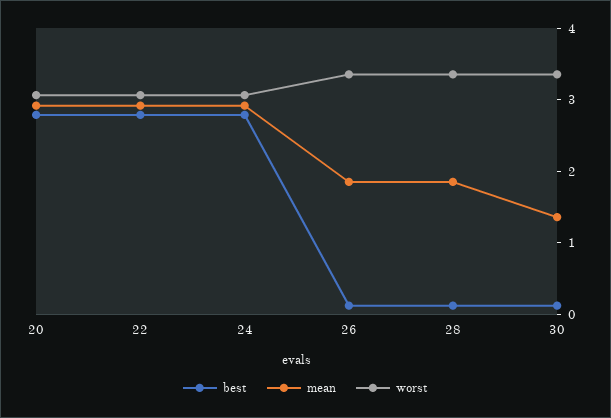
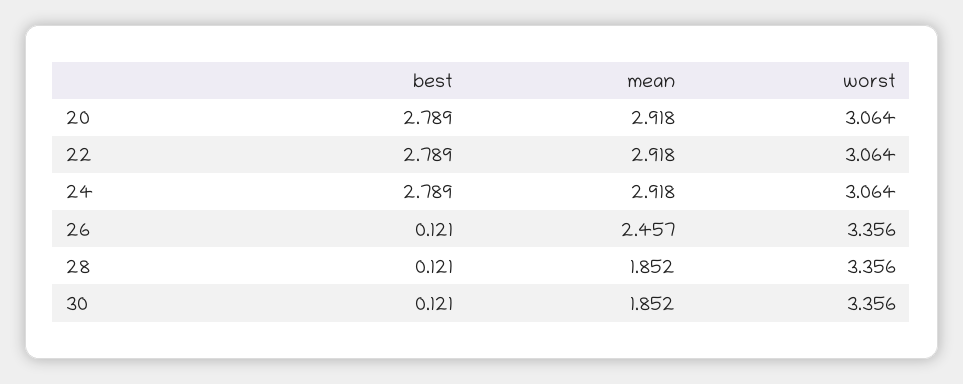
  {
    "best": {
      "20": 2.789,
      "22": 2.789,
      "24": 2.789,
      "26": 0.121,
      "28": 0.121,
      "30": 0.121
    },
    "mean": {
      "20": 2.918,
      "22": 2.918,
      "24": 2.918,
-     "26": 1.8,
+     "26": 2.457,
      "28": 1.852,
-     "30": 1.4
+     "30": 1.852
    },
    "worst": {
      "20": 3.064,
      "22": 3.064,
      "24": 3.064,
      "26": 3.356,
      "28": 3.356,
      "30": 3.356
    }
  }

